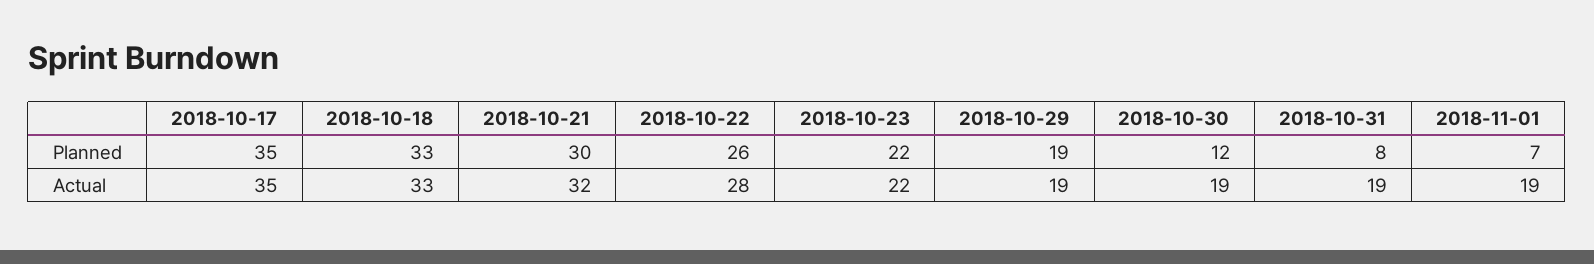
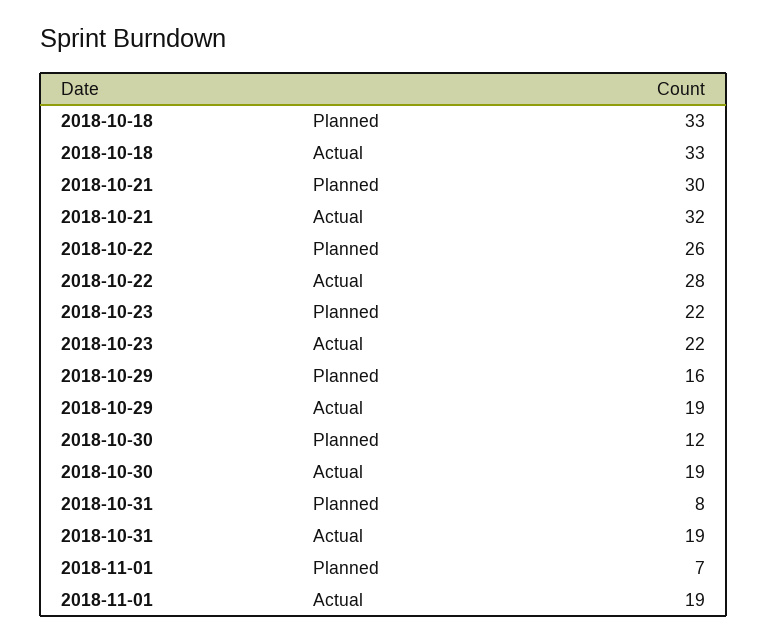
  {
-   "2018-10-17": {
-     "Planned": 35,
-     "Actual": 35
-   },
    "2018-10-18": {
      "Planned": 33,
      "Actual": 33
    },
    "2018-10-21": {
      "Planned": 30,
      "Actual": 32
    },
    "2018-10-22": {
      "Planned": 26,
      "Actual": 28
    },
    "2018-10-23": {
      "Planned": 22,
      "Actual": 22
    },
    "2018-10-29": {
-     "Planned": 19,
+     "Planned": 16,
      "Actual": 19
    },
    "2018-10-30": {
      "Planned": 12,
      "Actual": 19
    },
    "2018-10-31": {
      "Planned": 8,
      "Actual": 19
    },
    "2018-11-01": {
      "Planned": 7,
      "Actual": 19
    }
  }

